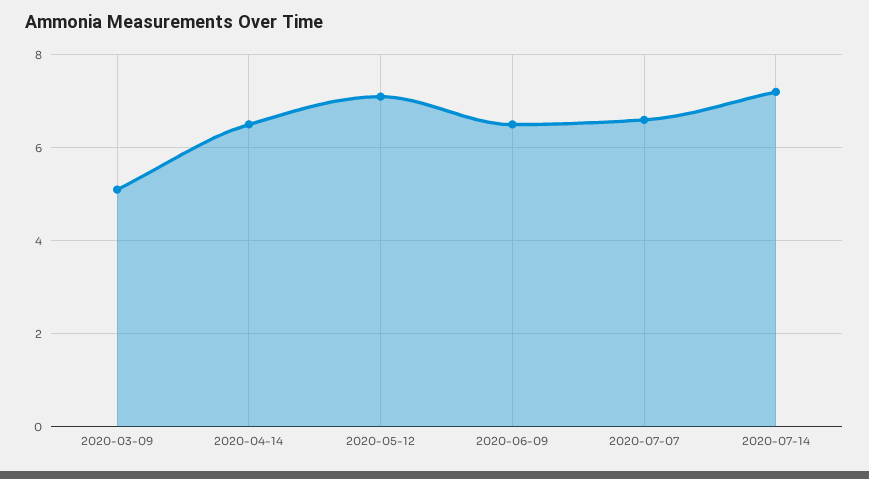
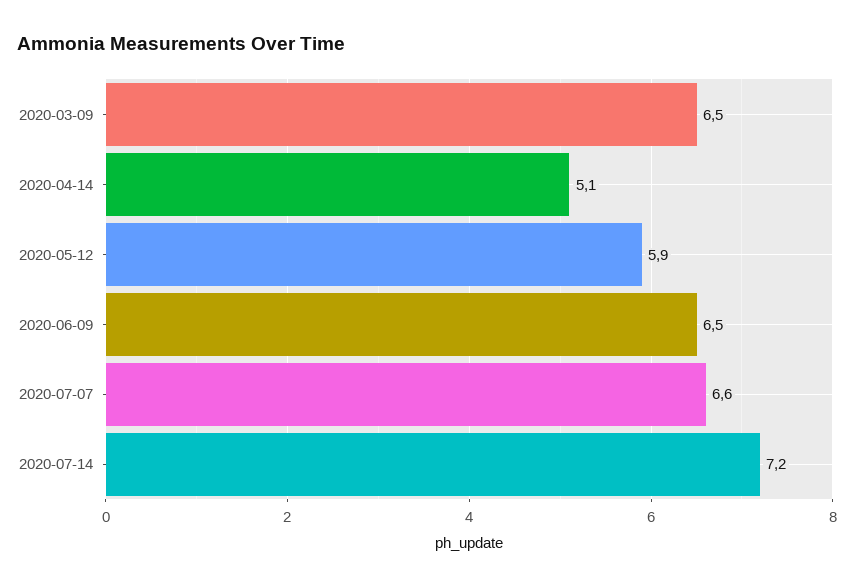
  {
-   "2020-03-09": 5,
+   "2020-03-09": 6.5,
-   "2020-04-14": 6.5,
+   "2020-04-14": 5.1,
-   "2020-05-12": 7,
+   "2020-05-12": 5.9,
    "2020-06-09": 6.5,
    "2020-07-07": 6.6,
    "2020-07-14": 7.2
  }

